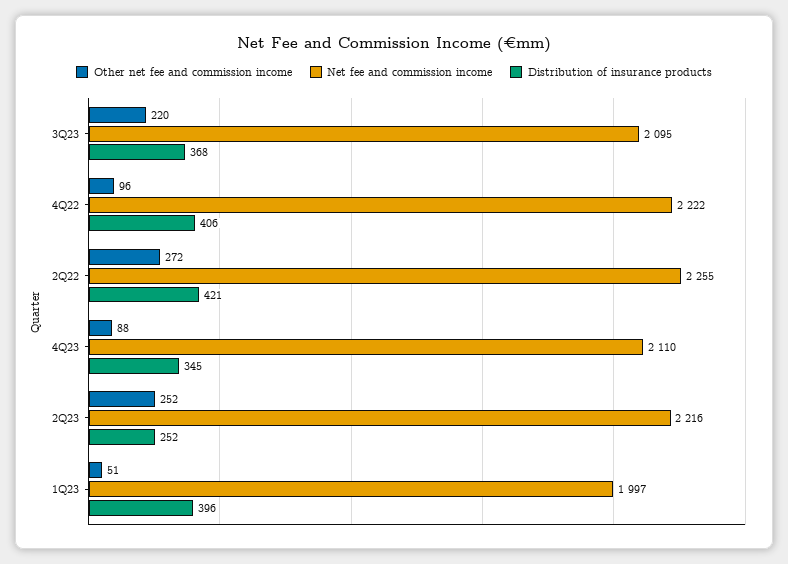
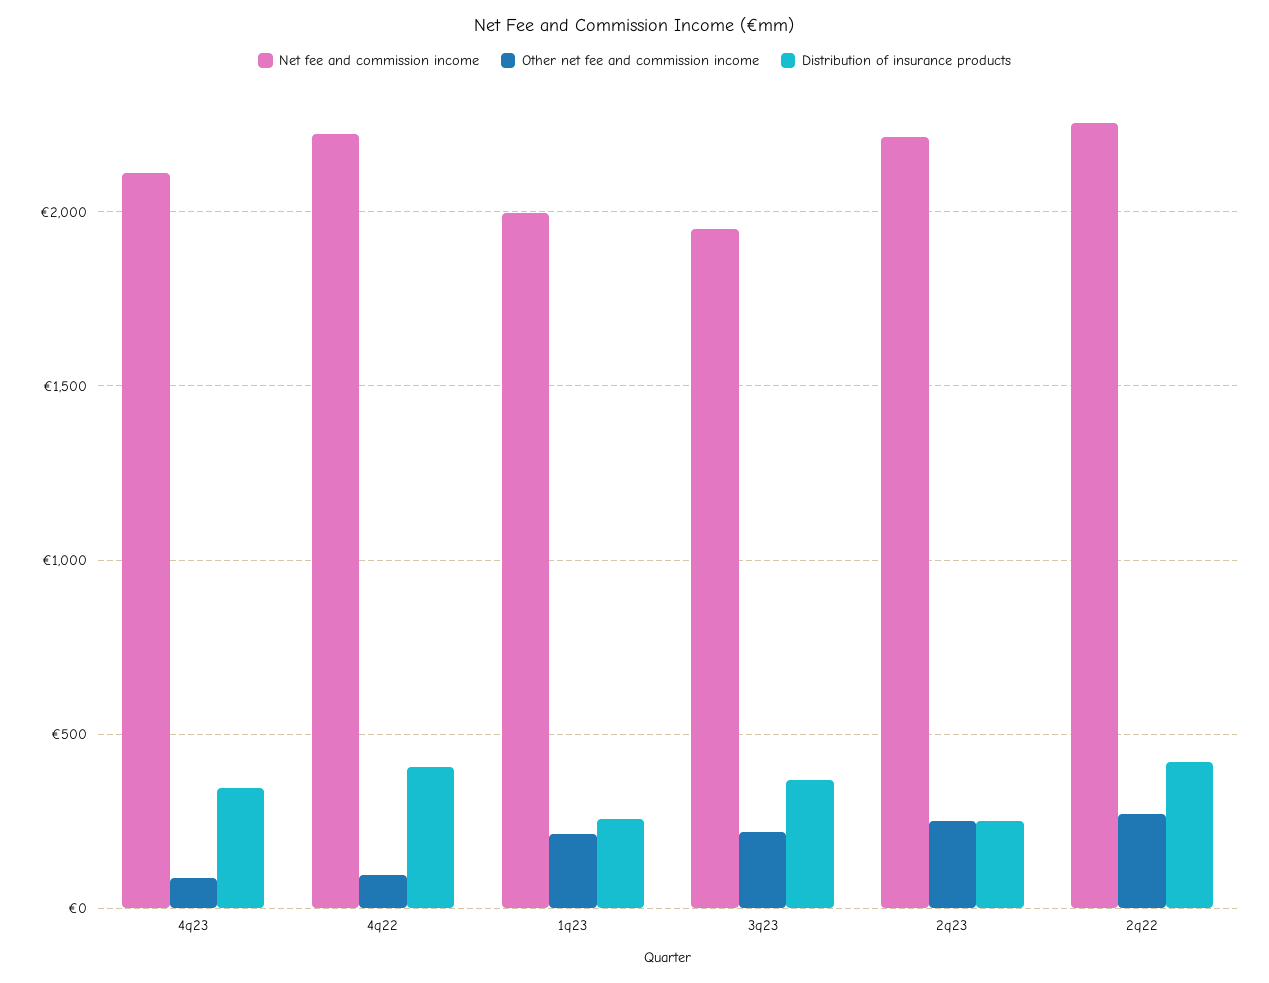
  {
    "Other net fee and commission income": {
      "3Q23": 220,
      "4Q22": 96,
      "2Q22": 272,
      "4Q23": 88,
      "2Q23": 252,
-     "1Q23": 51
+     "1Q23": 200
    },
    "Net fee and commission income": {
-     "3Q23": 2095,
+     "3Q23": 1950,
      "4Q22": 2222,
      "2Q22": 2255,
      "4Q23": 2110,
      "2Q23": 2216,
      "1Q23": 1997
    },
    "Distribution of insurance products": {
      "3Q23": 368,
      "4Q22": 406,
      "2Q22": 421,
      "4Q23": 345,
      "2Q23": 252,
-     "1Q23": 396
+     "1Q23": 250
    }
  }

